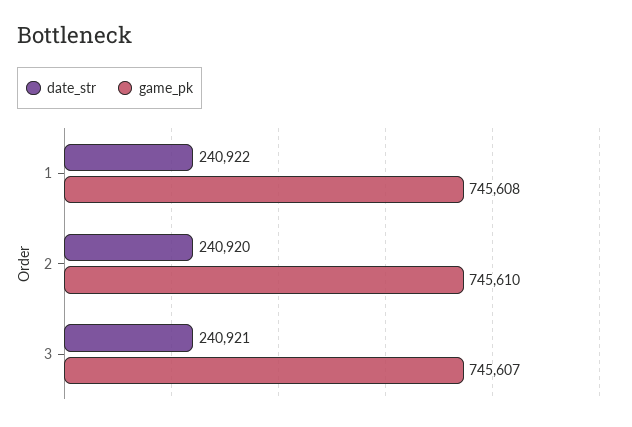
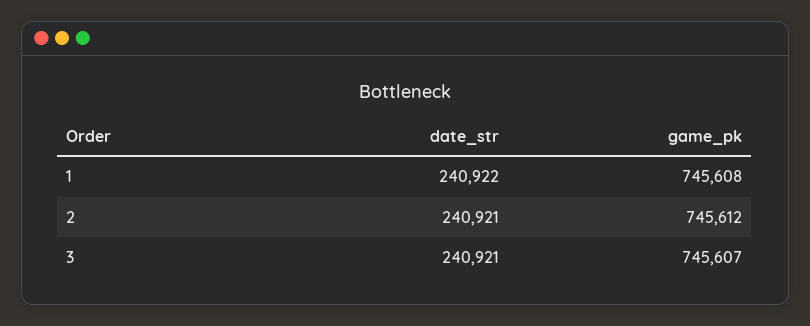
  {
    "date_str": {
      "1": 240922,
-     "2": 240920,
+     "2": 240921,
      "3": 240921
    },
    "game_pk": {
      "1": 745608,
-     "2": 745610,
+     "2": 745612,
      "3": 745607
    }
  }

